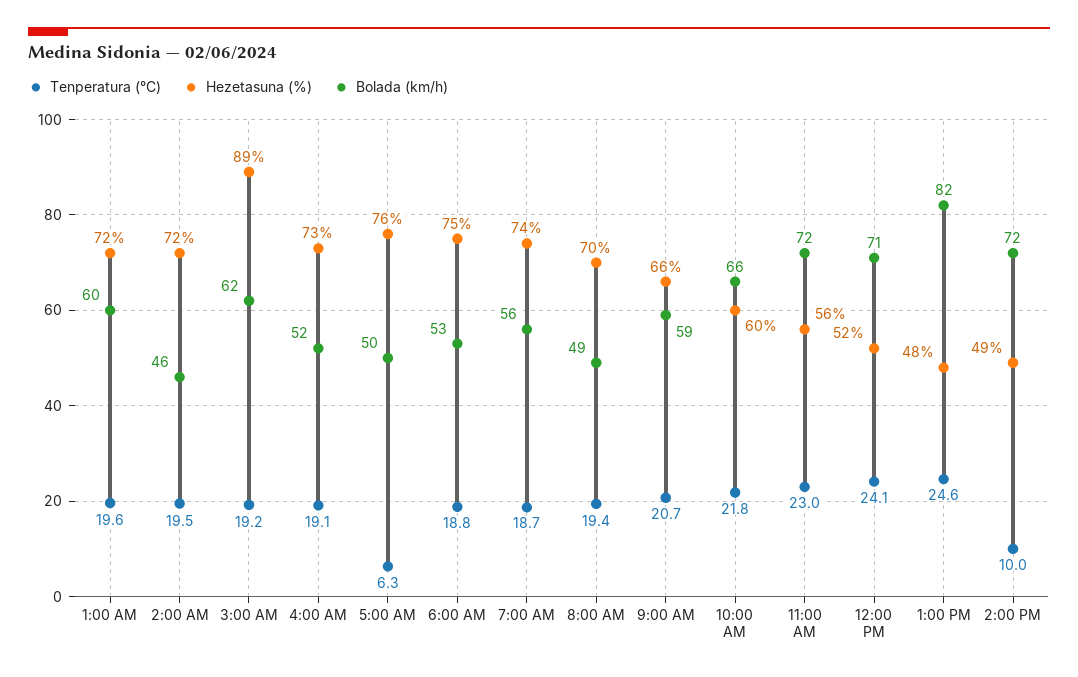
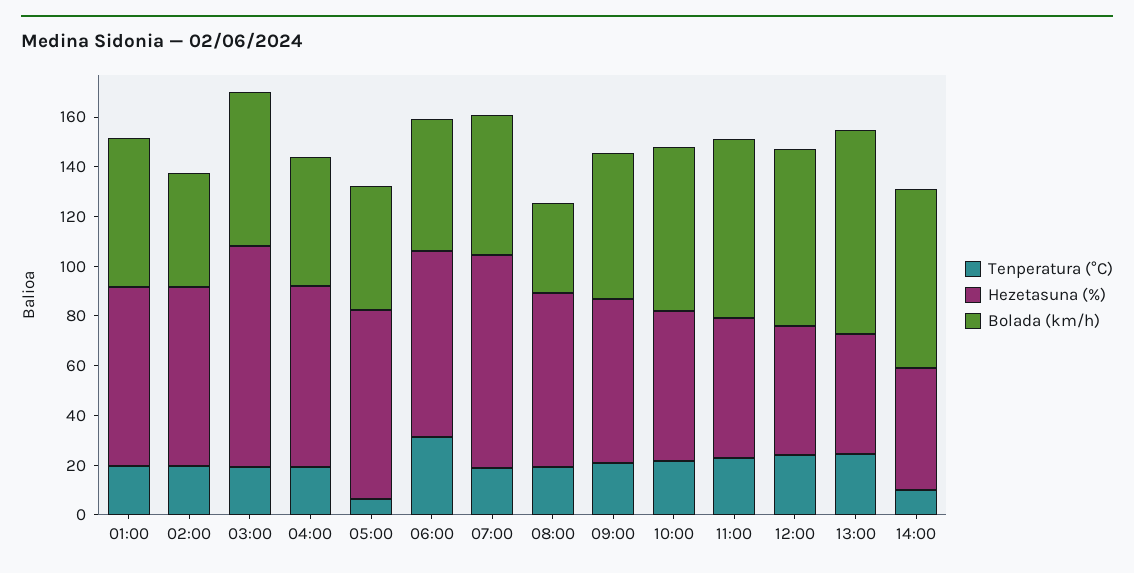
  {
    "Tenperatura (°C)": {
      "1:00 AM": 19.6,
      "2:00 AM": 19.5,
      "3:00 AM": 19.2,
      "4:00 AM": 19.1,
      "5:00 AM": 6.3,
-     "6:00 AM": 18.8,
+     "6:00 AM": 30,
      "7:00 AM": 18.7,
      "8:00 AM": 19.4,
      "9:00 AM": 20.7,
      "10:00 AM": 21.8,
      "11:00 AM": 23,
      "12:00 PM": 24.1,
      "1:00 PM": 24.6,
      "2:00 PM": 10
    },
    "Hezetasuna (%)": {
      "1:00 AM": 72,
      "2:00 AM": 72,
      "3:00 AM": 89,
      "4:00 AM": 73,
      "5:00 AM": 76,
      "6:00 AM": 75,
-     "7:00 AM": 74,
+     "7:00 AM": 85,
      "8:00 AM": 70,
      "9:00 AM": 66,
      "10:00 AM": 60,
      "11:00 AM": 56,
      "12:00 PM": 52,
      "1:00 PM": 48,
      "2:00 PM": 49
    },
    "Bolada (km/h)": {
      "1:00 AM": 60,
      "2:00 AM": 46,
      "3:00 AM": 62,
      "4:00 AM": 52,
      "5:00 AM": 50,
      "6:00 AM": 53,
      "7:00 AM": 56,
-     "8:00 AM": 49,
+     "8:00 AM": 35,
      "9:00 AM": 59,
      "10:00 AM": 66,
      "11:00 AM": 72,
      "12:00 PM": 71,
      "1:00 PM": 82,
      "2:00 PM": 72
    }
  }

